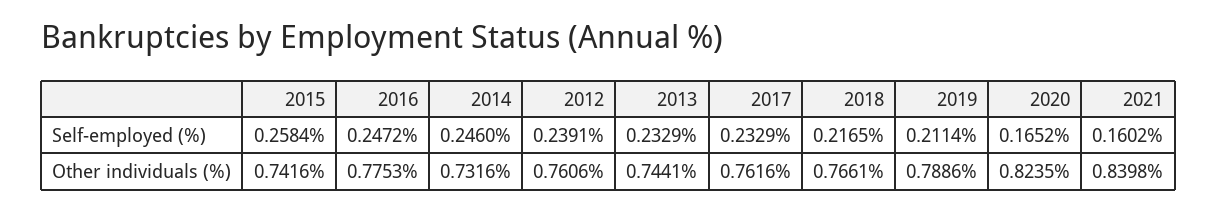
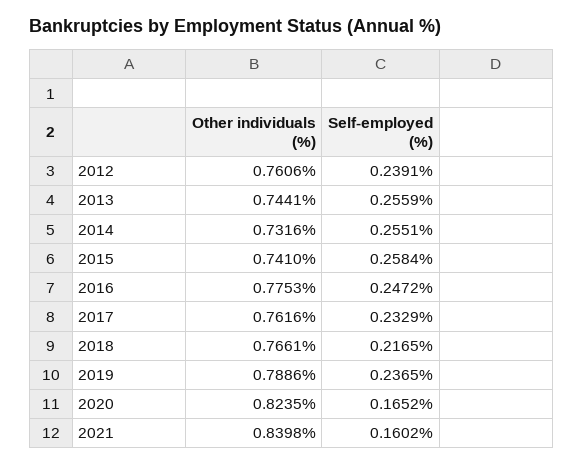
  {
    "2015": {
      "Self-employed (%)": 0.2584,
-     "Other individuals (%)": 0.7416
+     "Other individuals (%)": 0.741
    },
    "2016": {
      "Self-employed (%)": 0.2472,
      "Other individuals (%)": 0.7753
    },
    "2014": {
-     "Self-employed (%)": 0.246,
+     "Self-employed (%)": 0.2551,
      "Other individuals (%)": 0.7316
    },
    "2012": {
      "Self-employed (%)": 0.2391,
      "Other individuals (%)": 0.7606
    },
    "2013": {
-     "Self-employed (%)": 0.2329,
+     "Self-employed (%)": 0.2559,
      "Other individuals (%)": 0.7441
    },
    "2017": {
      "Self-employed (%)": 0.2329,
      "Other individuals (%)": 0.7616
    },
    "2018": {
      "Self-employed (%)": 0.2165,
      "Other individuals (%)": 0.7661
    },
    "2019": {
-     "Self-employed (%)": 0.2114,
+     "Self-employed (%)": 0.2365,
      "Other individuals (%)": 0.7886
    },
    "2020": {
      "Self-employed (%)": 0.1652,
      "Other individuals (%)": 0.8235
    },
    "2021": {
      "Self-employed (%)": 0.1602,
      "Other individuals (%)": 0.8398
    }
  }

